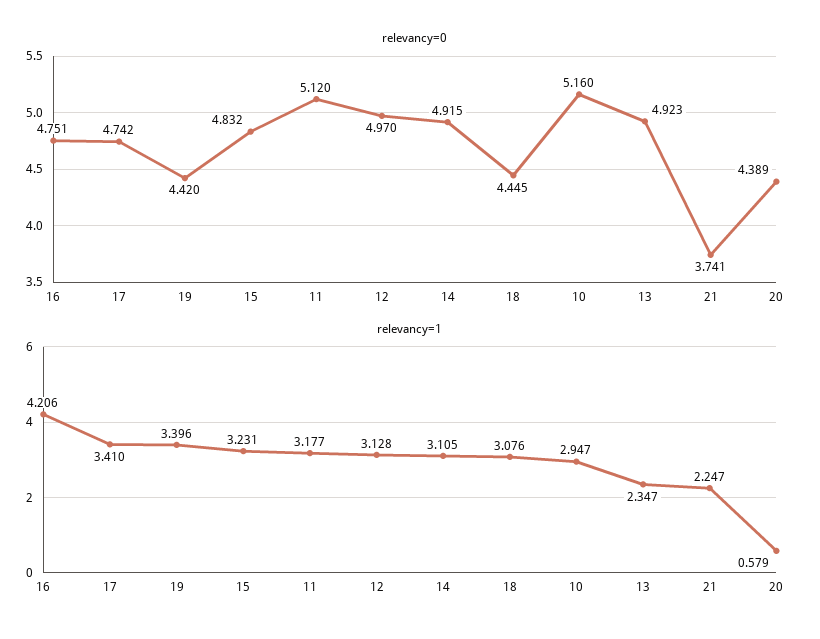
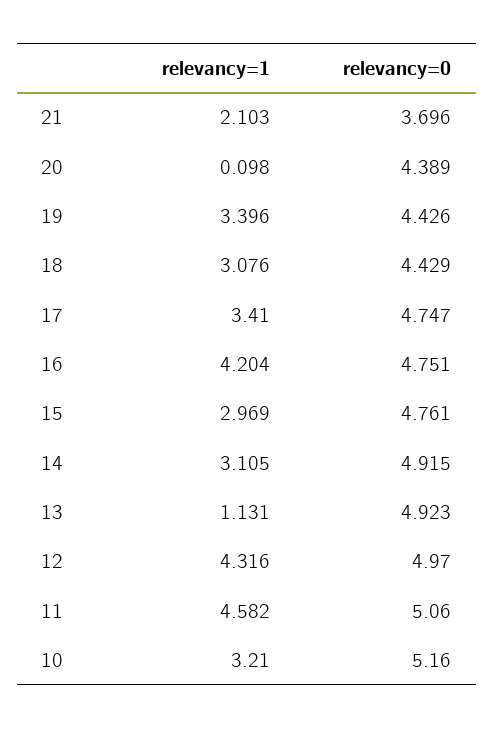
  {
    "relevancy=0": {
      "16": 4.751,
-     "17": 4.742,
+     "17": 4.747,
-     "19": 4.42,
+     "19": 4.426,
-     "15": 4.832,
+     "15": 4.761,
-     "11": 5.12,
+     "11": 5.06,
      "12": 4.97,
      "14": 4.915,
-     "18": 4.445,
+     "18": 4.429,
      "10": 5.16,
      "13": 4.923,
-     "21": 3.741,
+     "21": 3.696,
      "20": 4.389
    },
    "relevancy=1": {
-     "16": 4.206,
+     "16": 4.204,
      "17": 3.41,
      "19": 3.396,
-     "15": 3.231,
+     "15": 2.969,
-     "11": 3.177,
+     "11": 4.582,
-     "12": 3.128,
+     "12": 4.316,
      "14": 3.105,
      "18": 3.076,
-     "10": 2.947,
+     "10": 3.21,
-     "13": 2.347,
+     "13": 1.131,
-     "21": 2.247,
+     "21": 2.103,
-     "20": 0.579
+     "20": 0.098
    }
  }

